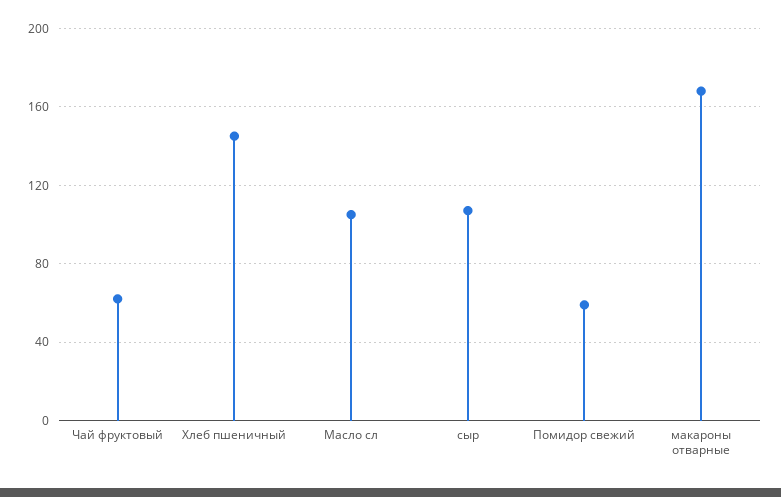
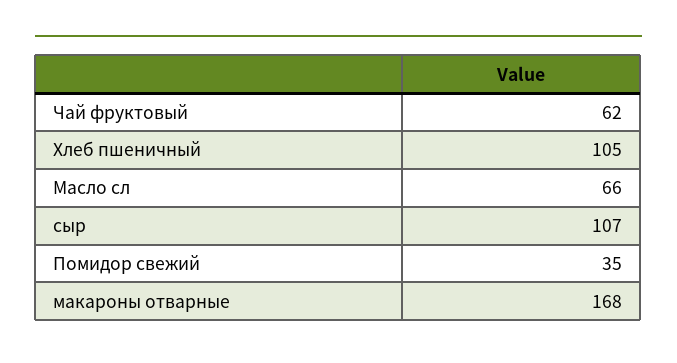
  {
    "Чай фруктовый": 62,
-   "Хлеб пшеничный": 145,
+   "Хлеб пшеничный": 105,
-   "Масло сл": 105,
+   "Масло сл": 66,
    "сыр": 107,
-   "Помидор свежий": 60,
+   "Помидор свежий": 35,
    "макароны отварные": 168
  }

